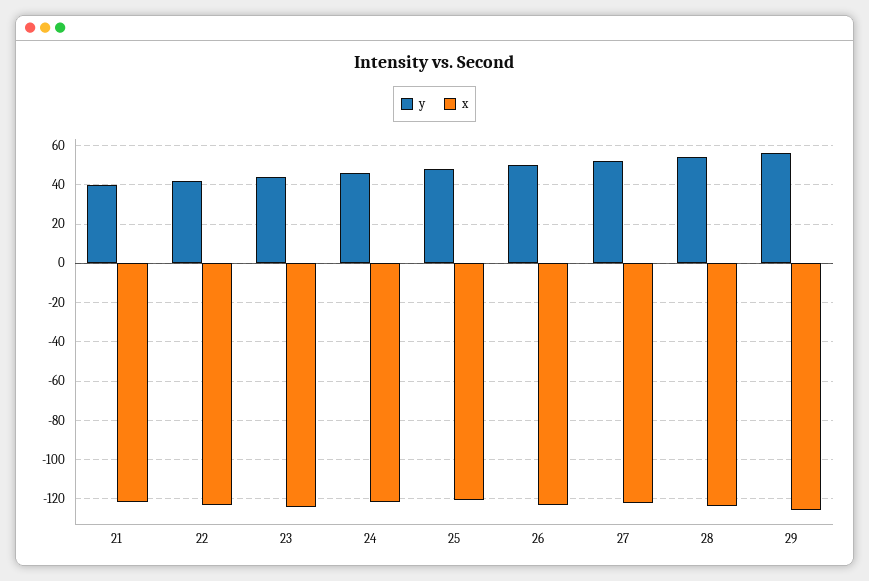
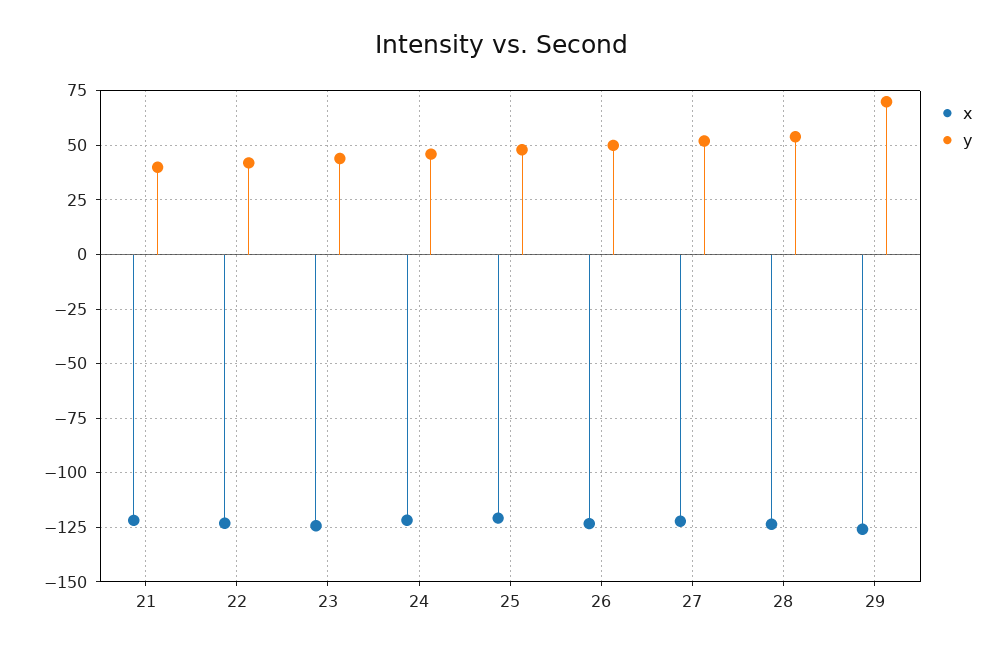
  {
    "y": {
      "21": 40,
      "22": 40,
      "23": 45,
      "24": 45,
      "25": 50,
      "26": 50,
      "27": 50,
      "28": 55,
-     "29": 55
+     "29": 70
    },
    "x": {
      "21": -120,
      "22": -125,
      "23": -125,
      "24": -120,
      "25": -120,
      "26": -125,
      "27": -120,
      "28": -125,
      "29": -125
    }
  }

